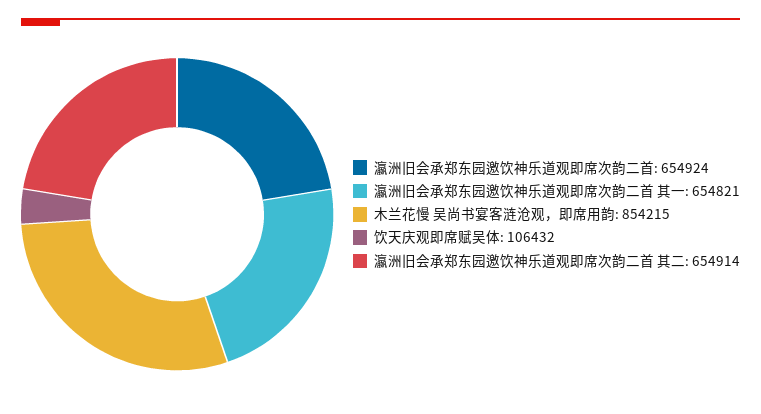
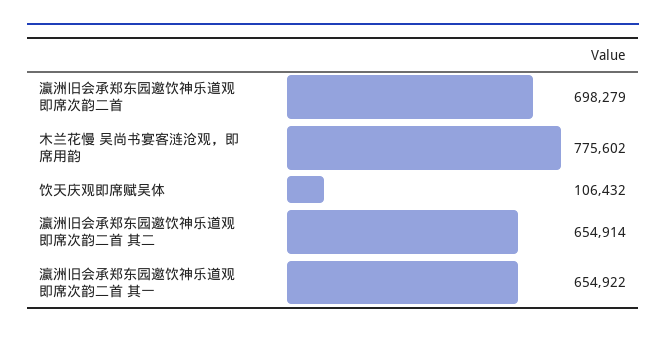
  {
-   "瀛洲旧会承郑东园邀饮神乐道观即席次韵二首": 654924,
+   "瀛洲旧会承郑东园邀饮神乐道观即席次韵二首": 698279,
-   "瀛洲旧会承郑东园邀饮神乐道观即席次韵二首 其一": 654821,
+   "瀛洲旧会承郑东园邀饮神乐道观即席次韵二首 其一": 654922,
-   "木兰花慢 吴尚书宴客涟沧观，即席用韵": 854215,
+   "木兰花慢 吴尚书宴客涟沧观，即席用韵": 775602,
    "饮天庆观即席赋吴体": 106432,
    "瀛洲旧会承郑东园邀饮神乐道观即席次韵二首 其二": 654914
  }

